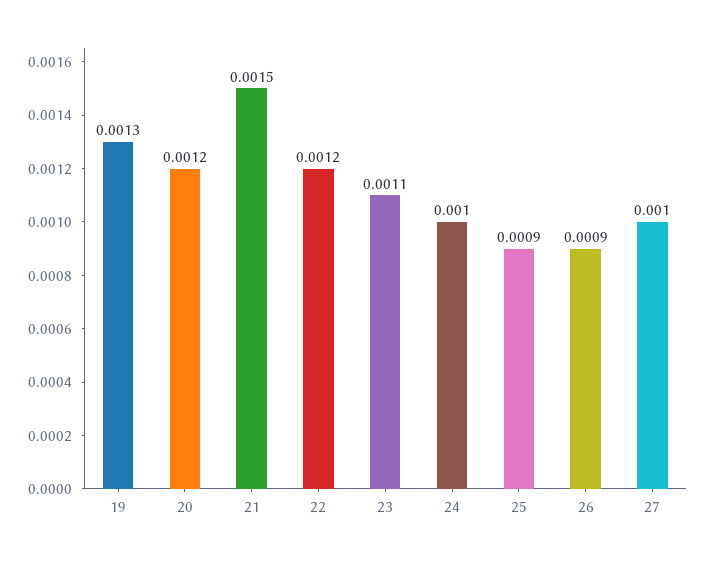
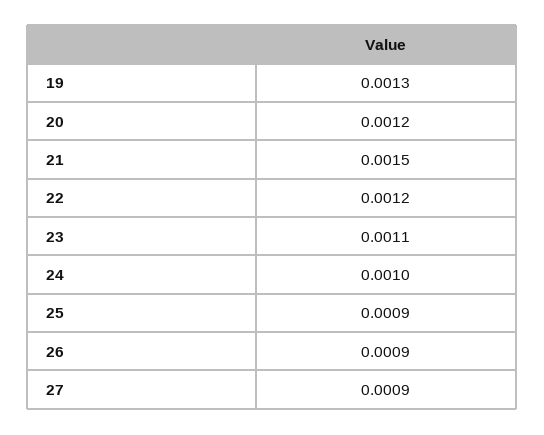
  {
    "19": 0.0013,
    "20": 0.0012,
    "21": 0.0015,
    "22": 0.0012,
    "23": 0.0011,
    "24": 0.001,
    "25": 0.0009,
    "26": 0.0009,
-   "27": 0.001
+   "27": 0.0009
  }

